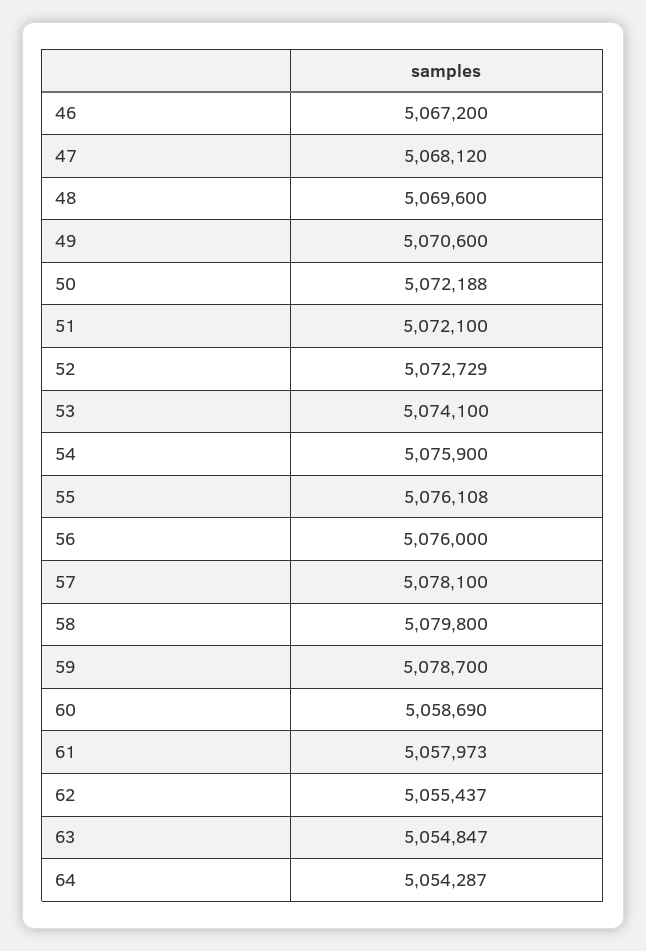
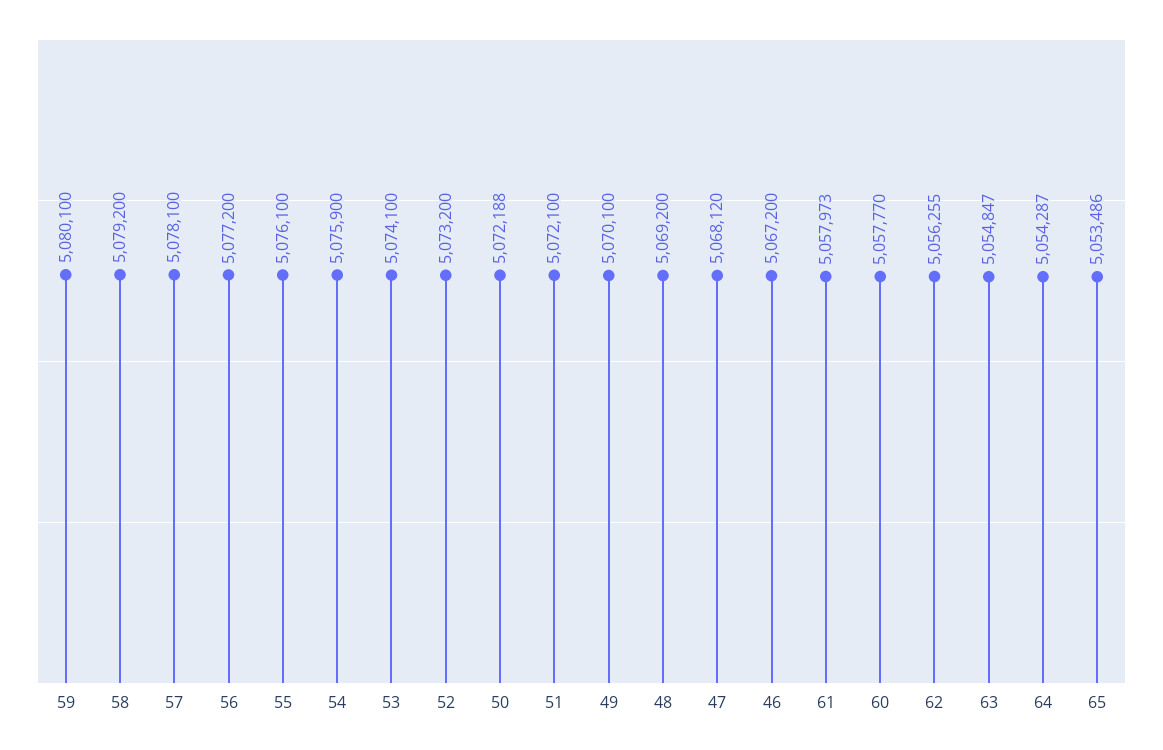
  {
    "46": 5067200,
    "47": 5068120,
-   "48": 5069600,
+   "48": 5069200,
-   "49": 5070600,
+   "49": 5070100,
    "50": 5072188,
    "51": 5072100,
-   "52": 5072729,
+   "52": 5073200,
    "53": 5074100,
    "54": 5075900,
-   "55": 5076108,
+   "55": 5076100,
-   "56": 5076000,
+   "56": 5077200,
    "57": 5078100,
-   "58": 5079800,
+   "58": 5079200,
-   "59": 5078700,
+   "59": 5080100,
-   "60": 5058690,
+   "60": 5057770,
    "61": 5057973,
-   "62": 5055437,
+   "62": 5056255,
    "63": 5054847,
-   "64": 5054287
+   "64": 5054287,
+   "65": 5053486
  }

